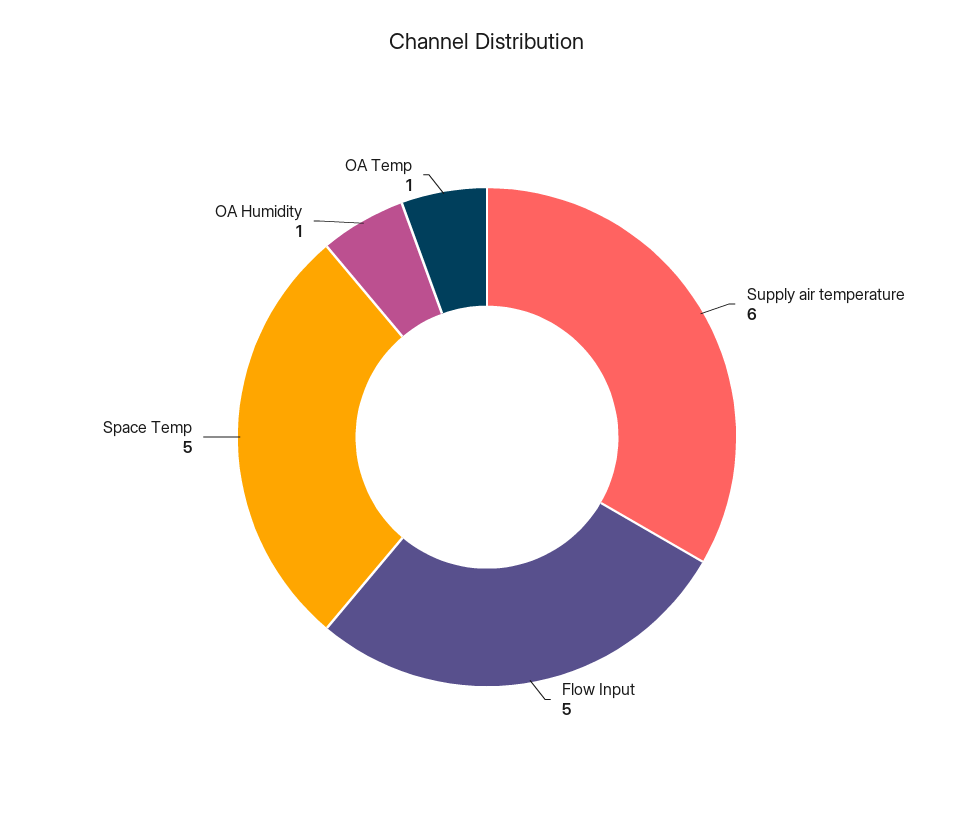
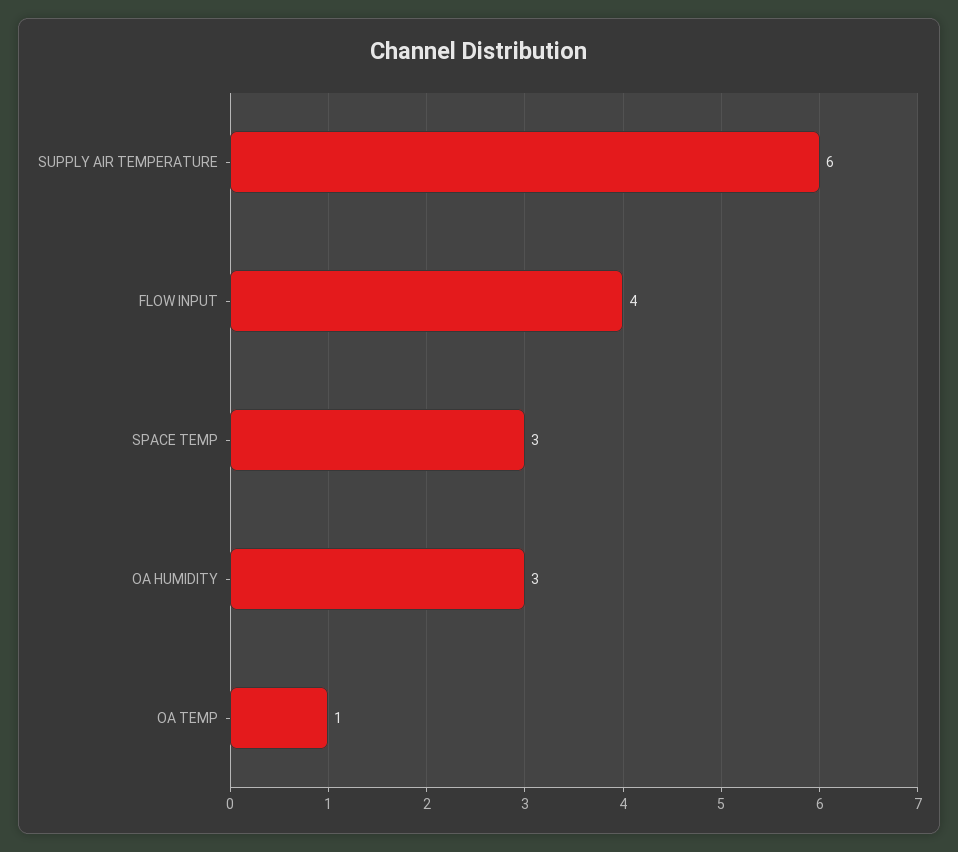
  {
    "Supply air temperature": 6,
-   "Flow Input": 5,
+   "Flow Input": 4,
-   "Space Temp": 5,
+   "Space Temp": 3,
-   "OA Humidity": 1,
+   "OA Humidity": 3,
    "OA Temp": 1
  }

